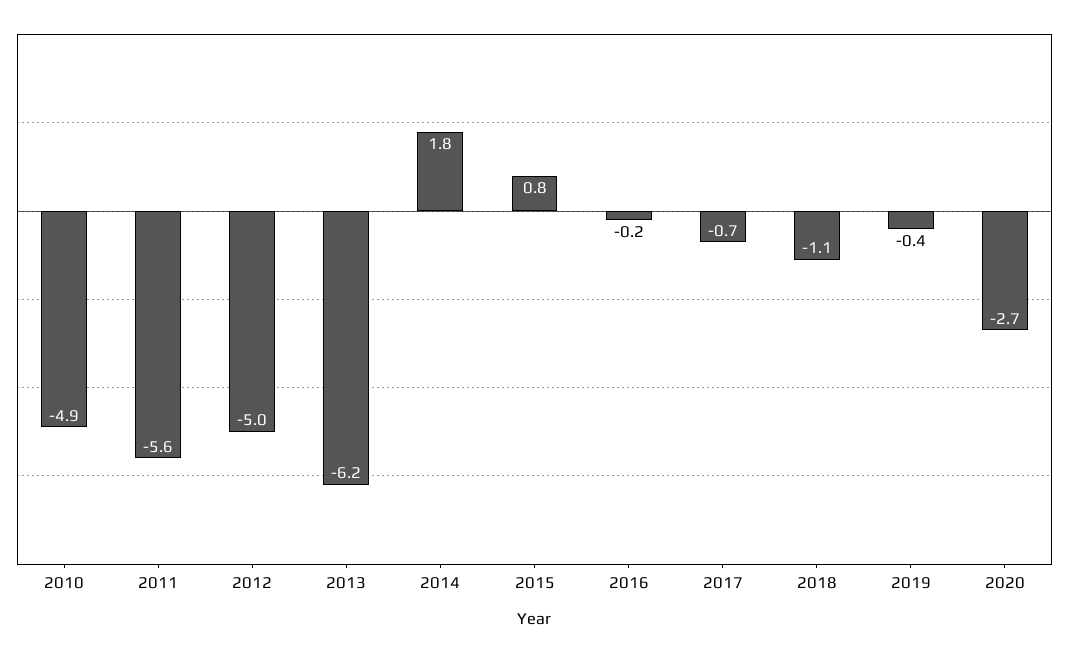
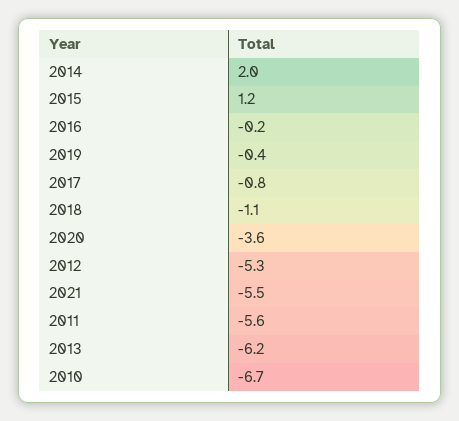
  {
-   "2010": -4.9,
+   "2010": -6.7,
    "2011": -5.6,
-   "2012": -5,
+   "2012": -5.3,
    "2013": -6.2,
-   "2014": 1.8,
+   "2014": 2,
-   "2015": 0.8,
+   "2015": 1.2,
    "2016": -0.2,
-   "2017": -0.7,
+   "2017": -0.8,
    "2018": -1.1,
    "2019": -0.4,
-   "2020": -2.7
+   "2020": -3.6,
+   "2021": -5.5
  }

